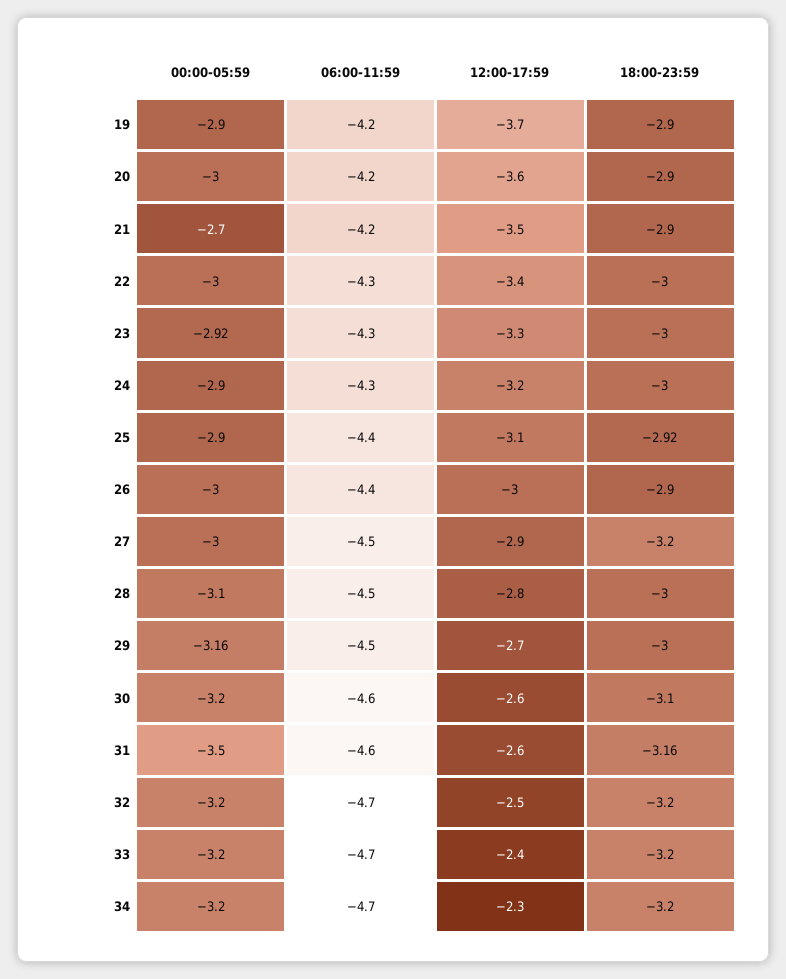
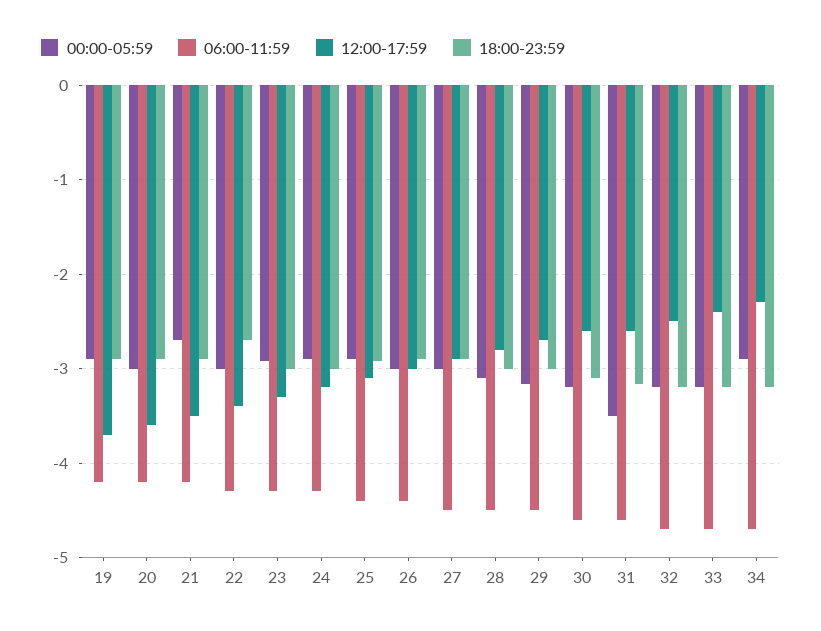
  {
    "00:00-05:59": {
      "19": -2.9,
      "20": -3,
      "21": -2.7,
      "22": -3,
      "23": -2.92,
      "24": -2.9,
      "25": -2.9,
      "26": -3,
      "27": -3,
      "28": -3.1,
      "29": -3.16,
      "30": -3.2,
      "31": -3.5,
      "32": -3.2,
      "33": -3.2,
-     "34": -3.2
+     "34": -2.9
    },
    "06:00-11:59": {
      "19": -4.2,
      "20": -4.2,
      "21": -4.2,
      "22": -4.3,
      "23": -4.3,
      "24": -4.3,
      "25": -4.4,
      "26": -4.4,
      "27": -4.5,
      "28": -4.5,
      "29": -4.5,
      "30": -4.6,
      "31": -4.6,
      "32": -4.7,
      "33": -4.7,
      "34": -4.7
    },
    "12:00-17:59": {
      "19": -3.7,
      "20": -3.6,
      "21": -3.5,
      "22": -3.4,
      "23": -3.3,
      "24": -3.2,
      "25": -3.1,
      "26": -3,
      "27": -2.9,
      "28": -2.8,
      "29": -2.7,
      "30": -2.6,
      "31": -2.6,
      "32": -2.5,
      "33": -2.4,
      "34": -2.3
    },
    "18:00-23:59": {
      "19": -2.9,
      "20": -2.9,
      "21": -2.9,
-     "22": -3,
+     "22": -2.7,
      "23": -3,
      "24": -3,
      "25": -2.92,
      "26": -2.9,
-     "27": -3.2,
+     "27": -2.9,
      "28": -3,
      "29": -3,
      "30": -3.1,
      "31": -3.16,
      "32": -3.2,
      "33": -3.2,
      "34": -3.2
    }
  }

